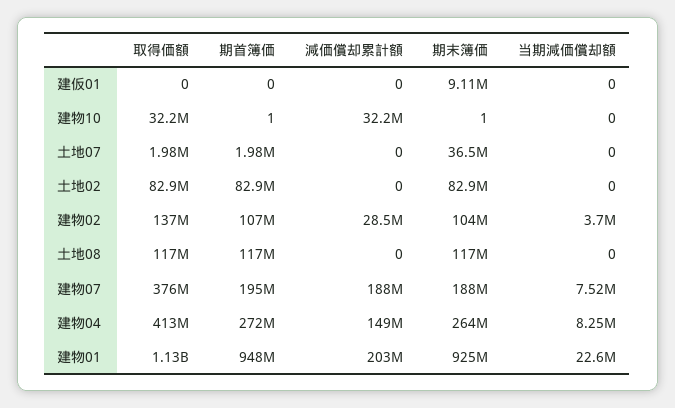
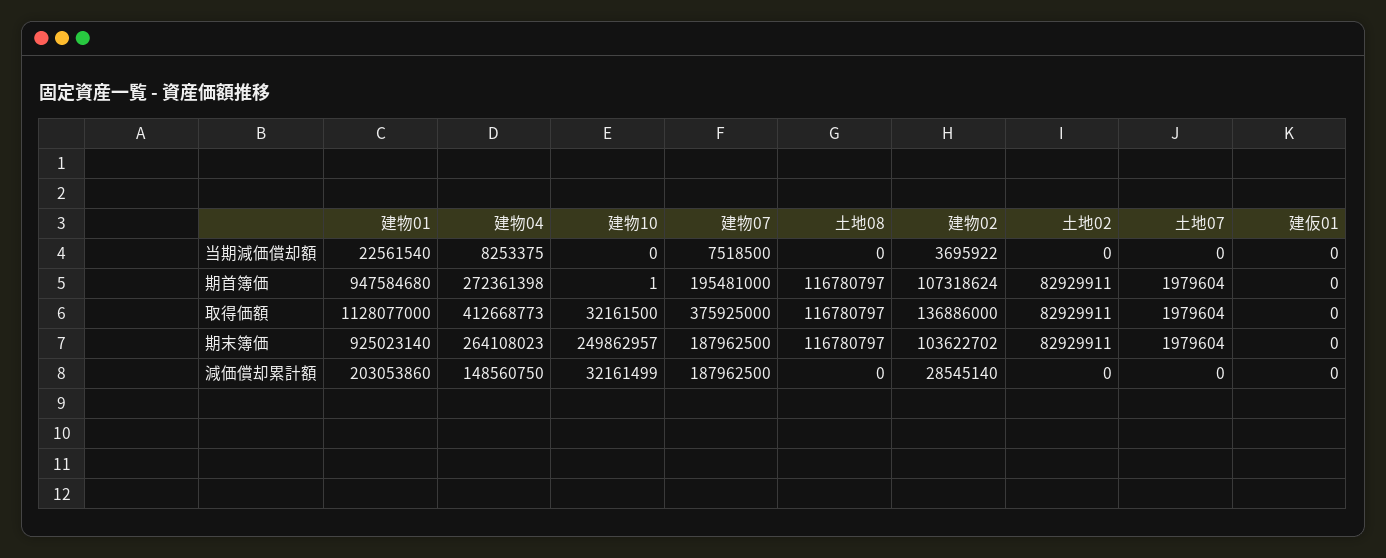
  {
    "取得価額": {
      "建仮01": 0,
      "建物10": 32161500,
      "土地07": 1979604,
      "土地02": 82929911,
      "建物02": 136886000,
      "土地08": 116780797,
      "建物07": 375925000,
      "建物04": 412668773,
      "建物01": 1128077000
    },
    "期首簿価": {
      "建仮01": 0,
      "建物10": 1,
      "土地07": 1979604,
      "土地02": 82929911,
      "建物02": 107318624,
      "土地08": 116780797,
      "建物07": 195481000,
      "建物04": 272361398,
      "建物01": 947584680
    },
    "減価償却累計額": {
      "建仮01": 0,
      "建物10": 32161499,
      "土地07": 0,
      "土地02": 0,
      "建物02": 28545140,
      "土地08": 0,
      "建物07": 187962500,
      "建物04": 148560750,
      "建物01": 203053860
    },
    "期末簿価": {
-     "建仮01": 9110000,
+     "建仮01": 0,
-     "建物10": 1,
+     "建物10": 249862957,
-     "土地07": 36500000,
+     "土地07": 1979604,
      "土地02": 82929911,
      "建物02": 103622702,
      "土地08": 116780797,
      "建物07": 187962500,
      "建物04": 264108023,
      "建物01": 925023140
    },
    "当期減価償却額": {
      "建仮01": 0,
      "建物10": 0,
      "土地07": 0,
      "土地02": 0,
      "建物02": 3695922,
      "土地08": 0,
      "建物07": 7518500,
      "建物04": 8253375,
      "建物01": 22561540
    }
  }

